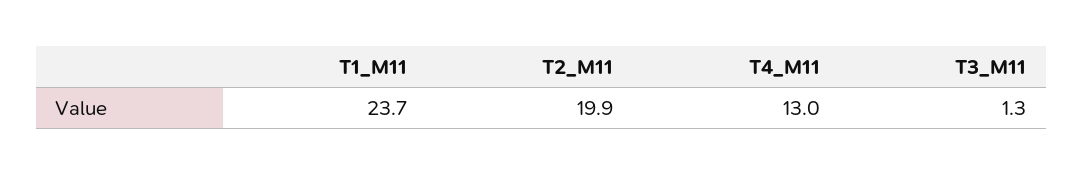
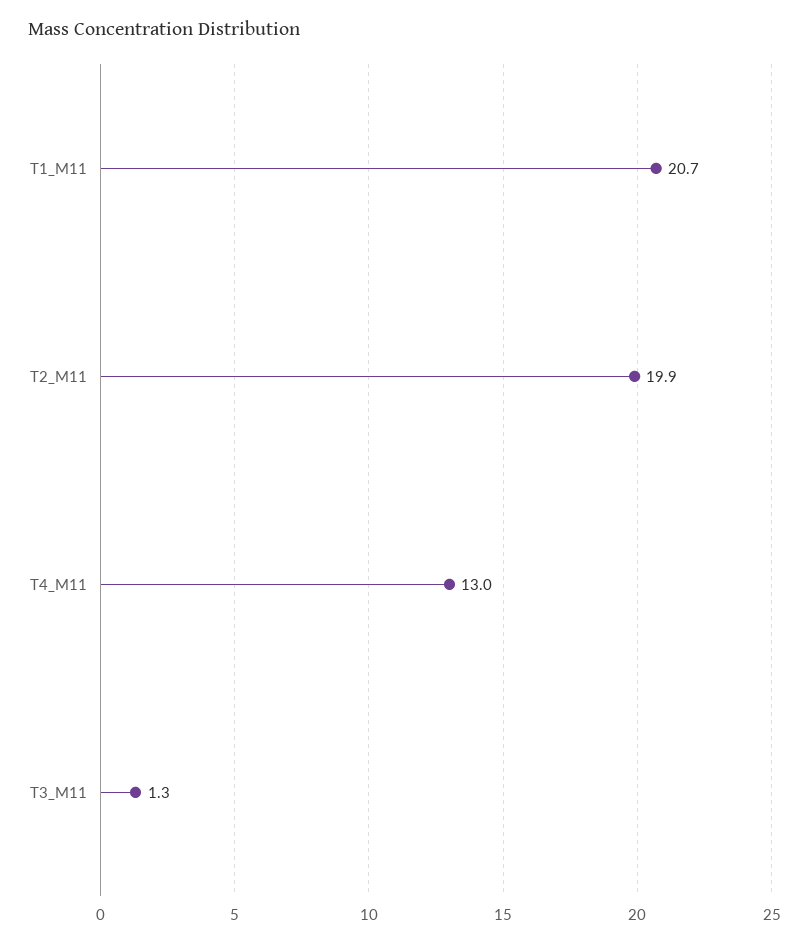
  {
-   "T1_M11": 23.7,
+   "T1_M11": 20.7,
    "T2_M11": 19.9,
    "T4_M11": 13,
    "T3_M11": 1.3
  }

